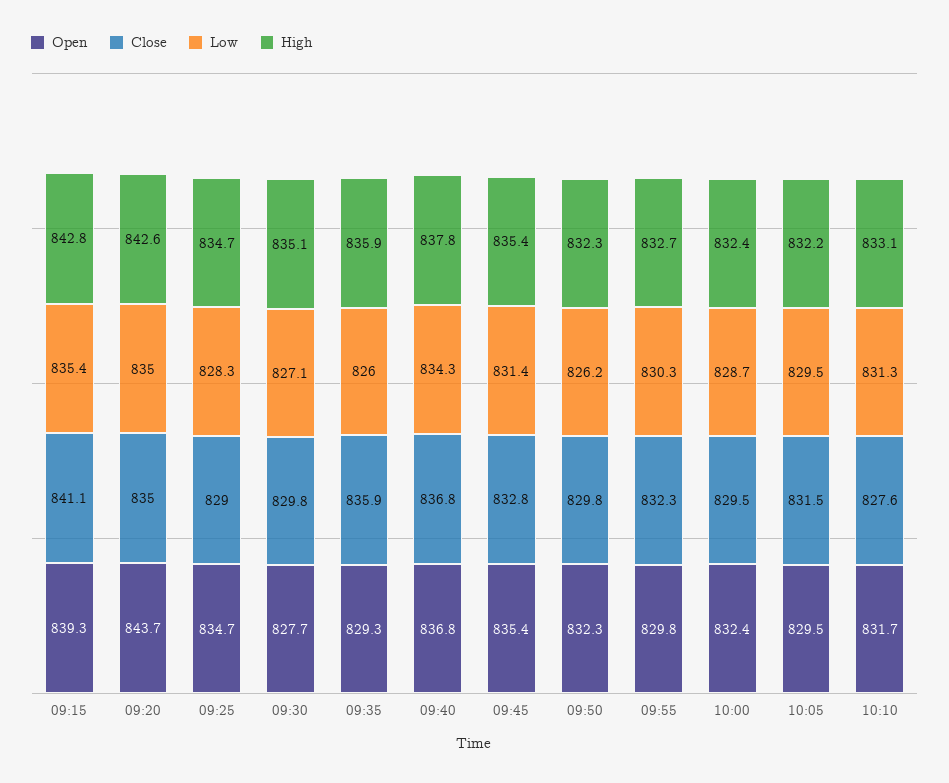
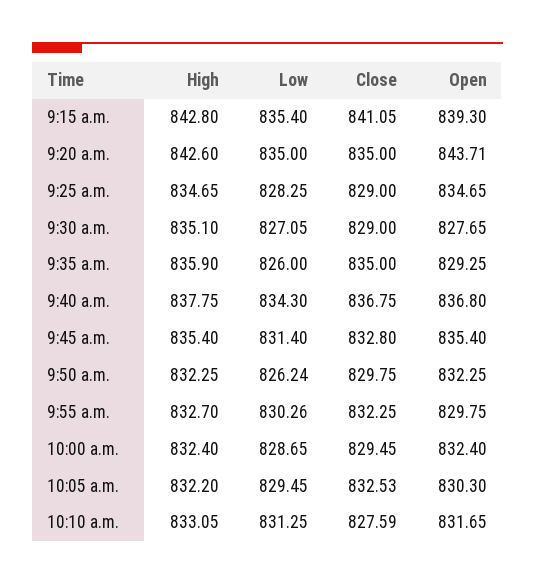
  {
    "Open": {
      "09:15": 839.3,
      "09:20": 843.71,
      "09:25": 834.65,
      "09:30": 827.65,
      "09:35": 829.25,
      "09:40": 836.8,
      "09:45": 835.4,
      "09:50": 832.25,
      "09:55": 829.75,
      "10:00": 832.4,
-     "10:05": 829.5,
+     "10:05": 830.3,
      "10:10": 831.65
    },
    "Close": {
      "09:15": 841.05,
      "09:20": 835,
      "09:25": 829,
-     "09:30": 829.8,
+     "09:30": 829,
-     "09:35": 835.9,
+     "09:35": 835,
      "09:40": 836.75,
      "09:45": 832.8,
      "09:50": 829.75,
      "09:55": 832.25,
      "10:00": 829.45,
-     "10:05": 831.5,
+     "10:05": 832.53,
      "10:10": 827.59
    },
    "Low": {
      "09:15": 835.4,
      "09:20": 835,
      "09:25": 828.25,
      "09:30": 827.05,
      "09:35": 826,
      "09:40": 834.3,
      "09:45": 831.4,
      "09:50": 826.24,
      "09:55": 830.26,
      "10:00": 828.65,
      "10:05": 829.45,
      "10:10": 831.25
    },
    "High": {
      "09:15": 842.8,
      "09:20": 842.6,
      "09:25": 834.65,
      "09:30": 835.1,
      "09:35": 835.9,
      "09:40": 837.75,
      "09:45": 835.4,
      "09:50": 832.25,
      "09:55": 832.7,
      "10:00": 832.4,
      "10:05": 832.2,
      "10:10": 833.05
    }
  }

